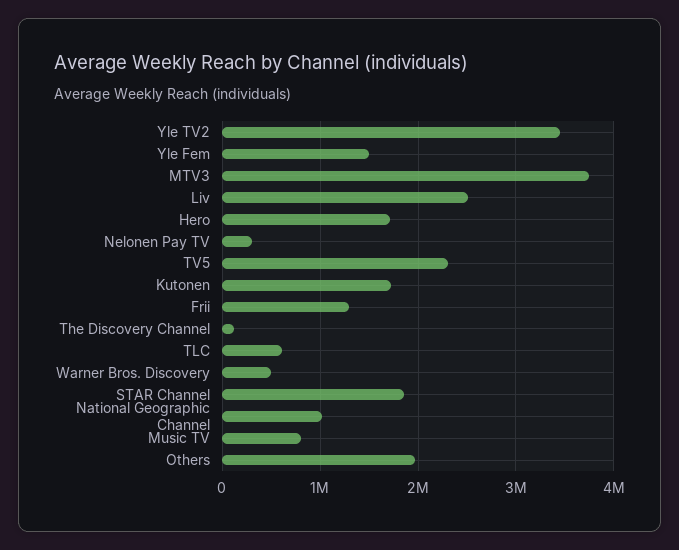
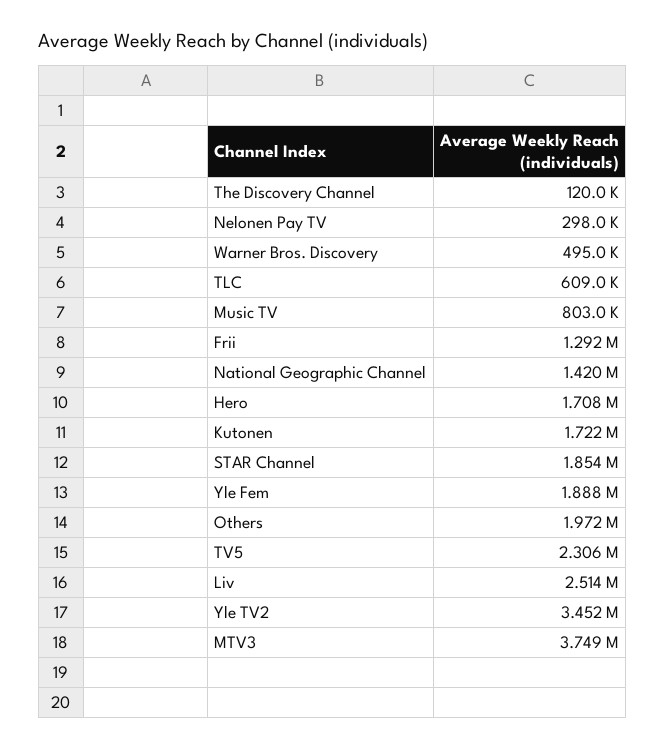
  {
    "Yle TV2": 3452000,
-   "Yle Fem": 1500000,
+   "Yle Fem": 1888000,
    "MTV3": 3749000,
    "Liv": 2514000,
    "Hero": 1708000,
    "Nelonen Pay TV": 298000,
    "TV5": 2306000,
    "Kutonen": 1722000,
    "Frii": 1292000,
    "The Discovery Channel": 120000,
    "TLC": 609000,
    "Warner Bros. Discovery": 495000,
    "STAR Channel": 1854000,
-   "National Geographic Channel": 1000000,
+   "National Geographic Channel": 1420000,
    "Music TV": 803000,
    "Others": 1972000
  }

